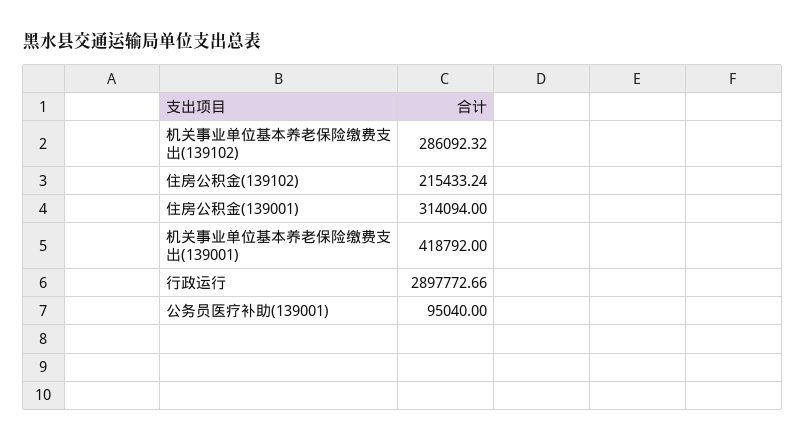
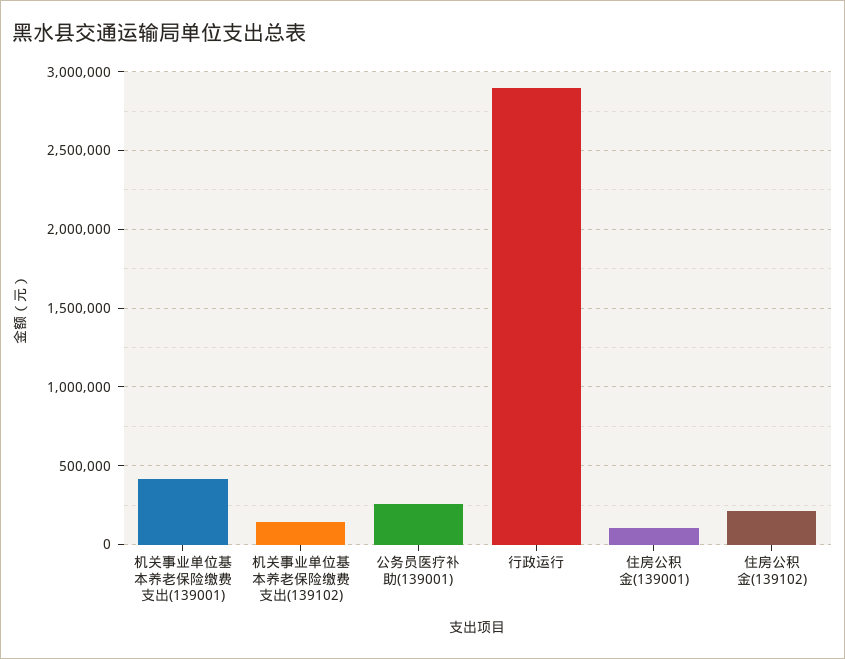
  {
-   "机关事业单位基本养老保险缴费支出(139102)": 286092.32,
+   "机关事业单位基本养老保险缴费支出(139102)": 150000,
    "住房公积金(139102)": 215433.24,
-   "住房公积金(139001)": 314094,
+   "住房公积金(139001)": 100000,
    "机关事业单位基本养老保险缴费支出(139001)": 418792,
    "行政运行": 2897772.66,
-   "公务员医疗补助(139001)": 95040
+   "公务员医疗补助(139001)": 250000
  }

